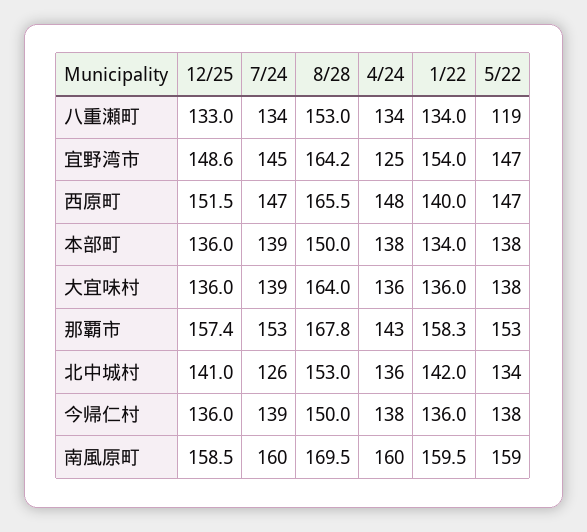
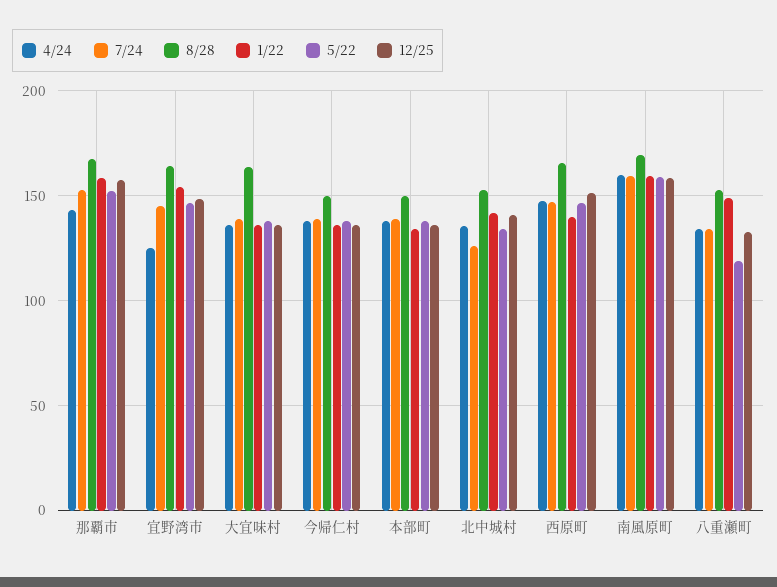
  {
    "12/25": {
      "八重瀬町": 133,
      "宜野湾市": 148.6,
      "西原町": 151.5,
      "本部町": 136,
      "大宜味村": 136,
      "那覇市": 157.4,
      "北中城村": 141,
      "今帰仁村": 136,
      "南風原町": 158.5
    },
    "7/24": {
      "八重瀬町": 134,
      "宜野湾市": 145,
      "西原町": 147,
      "本部町": 139,
      "大宜味村": 139,
      "那覇市": 153,
      "北中城村": 126,
      "今帰仁村": 139,
      "南風原町": 160
    },
    "8/28": {
      "八重瀬町": 153,
      "宜野湾市": 164.2,
      "西原町": 165.5,
      "本部町": 150,
      "大宜味村": 164,
      "那覇市": 167.8,
      "北中城村": 153,
      "今帰仁村": 150,
      "南風原町": 169.5
    },
    "4/24": {
      "八重瀬町": 134,
      "宜野湾市": 125,
      "西原町": 148,
      "本部町": 138,
      "大宜味村": 136,
      "那覇市": 143,
      "北中城村": 136,
      "今帰仁村": 138,
      "南風原町": 160
    },
    "1/22": {
-     "八重瀬町": 134,
+     "八重瀬町": 150,
      "宜野湾市": 154,
      "西原町": 140,
      "本部町": 134,
      "大宜味村": 136,
      "那覇市": 158.3,
      "北中城村": 142,
      "今帰仁村": 136,
      "南風原町": 159.5
    },
    "5/22": {
      "八重瀬町": 119,
      "宜野湾市": 147,
      "西原町": 147,
      "本部町": 138,
      "大宜味村": 138,
      "那覇市": 153,
      "北中城村": 134,
      "今帰仁村": 138,
      "南風原町": 159
    }
  }

